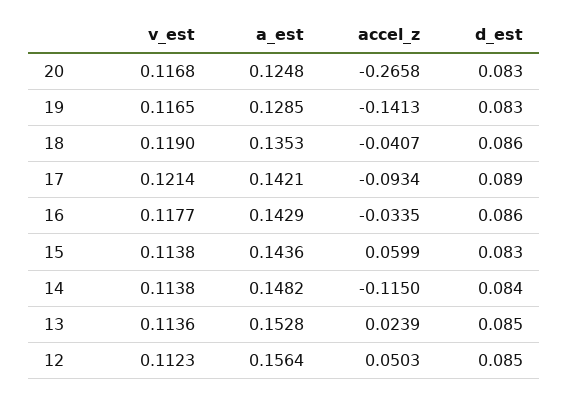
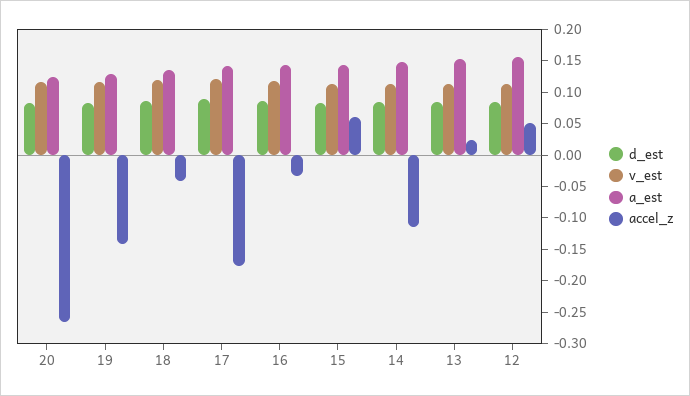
  {
    "v_est": {
      "20": 0.1168,
      "19": 0.1165,
      "18": 0.119,
      "17": 0.1214,
      "16": 0.1177,
      "15": 0.1138,
      "14": 0.1138,
      "13": 0.1136,
      "12": 0.1123
    },
    "a_est": {
      "20": 0.1248,
      "19": 0.1285,
      "18": 0.1353,
      "17": 0.1421,
      "16": 0.1429,
      "15": 0.1436,
      "14": 0.1482,
      "13": 0.1528,
      "12": 0.1564
    },
    "accel_z": {
      "20": -0.2658,
      "19": -0.1413,
      "18": -0.0407,
-     "17": -0.0934,
+     "17": -0.175,
      "16": -0.0335,
      "15": 0.0599,
      "14": -0.115,
      "13": 0.0239,
      "12": 0.0503
    },
    "d_est": {
      "20": 0.083,
      "19": 0.083,
      "18": 0.086,
      "17": 0.089,
      "16": 0.086,
      "15": 0.083,
      "14": 0.084,
      "13": 0.085,
      "12": 0.085
    }
  }

